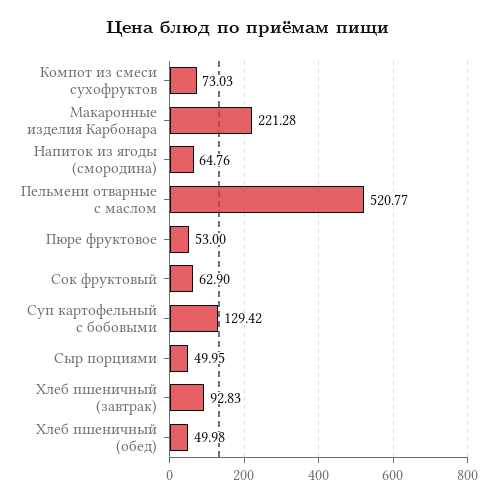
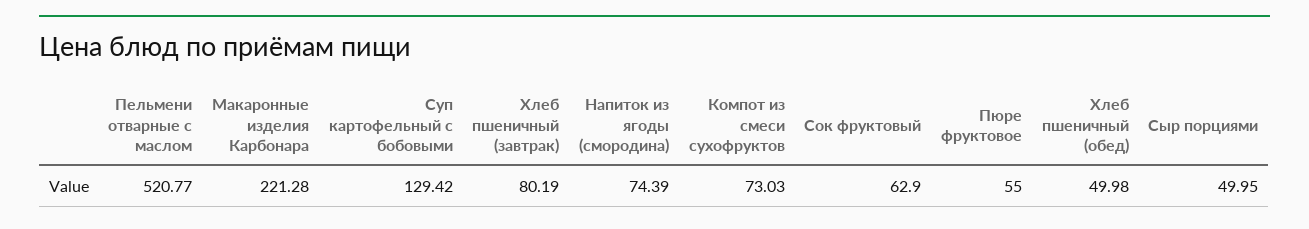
  {
    "Компот из смеси сухофруктов": 73.03,
    "Макаронные изделия Карбонара": 221.28,
-   "Напиток из ягоды (смородина)": 64.76,
+   "Напиток из ягоды (смородина)": 74.39,
    "Пельмени отварные с маслом": 520.77,
-   "Пюре фруктовое": 53,
+   "Пюре фруктовое": 55,
    "Сок фруктовый": 62.9,
    "Суп картофельный с бобовыми": 129.42,
    "Сыр порциями": 49.95,
-   "Хлеб пшеничный (завтрак)": 92.83,
+   "Хлеб пшеничный (завтрак)": 80.19,
    "Хлеб пшеничный (обед)": 49.98
  }

